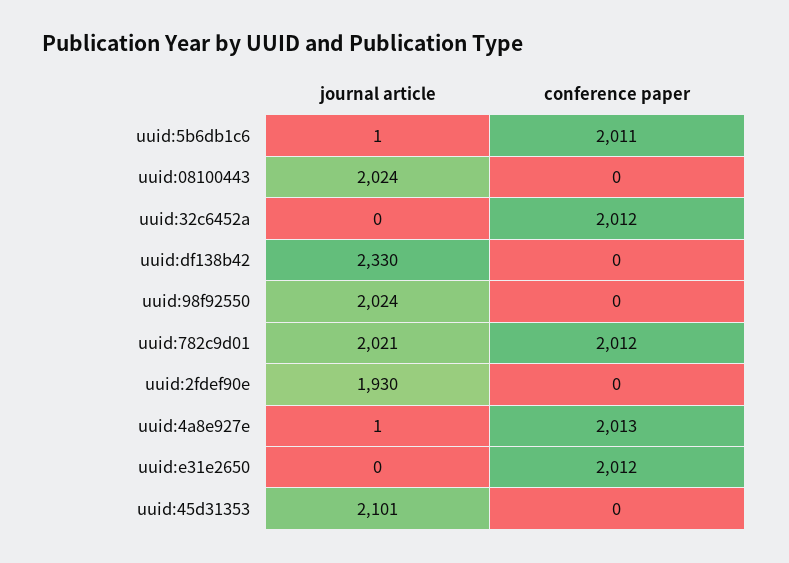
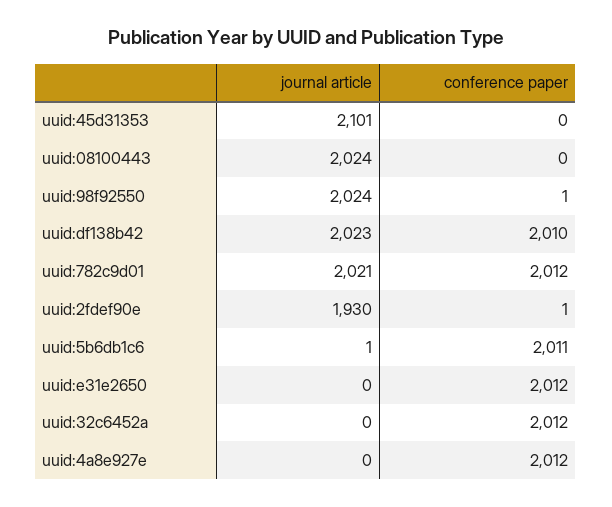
  {
    "journal article": {
      "uuid:5b6db1c6": 1,
      "uuid:08100443": 2024,
      "uuid:32c6452a": 0,
-     "uuid:df138b42": 2330,
+     "uuid:df138b42": 2023,
      "uuid:98f92550": 2024,
      "uuid:782c9d01": 2021,
      "uuid:2fdef90e": 1930,
-     "uuid:4a8e927e": 1,
+     "uuid:4a8e927e": 0,
      "uuid:e31e2650": 0,
      "uuid:45d31353": 2101
    },
    "conference paper": {
      "uuid:5b6db1c6": 2011,
      "uuid:08100443": 0,
      "uuid:32c6452a": 2012,
-     "uuid:df138b42": 0,
+     "uuid:df138b42": 2010,
-     "uuid:98f92550": 0,
+     "uuid:98f92550": 1,
      "uuid:782c9d01": 2012,
-     "uuid:2fdef90e": 0,
+     "uuid:2fdef90e": 1,
-     "uuid:4a8e927e": 2013,
+     "uuid:4a8e927e": 2012,
      "uuid:e31e2650": 2012,
      "uuid:45d31353": 0
    }
  }

